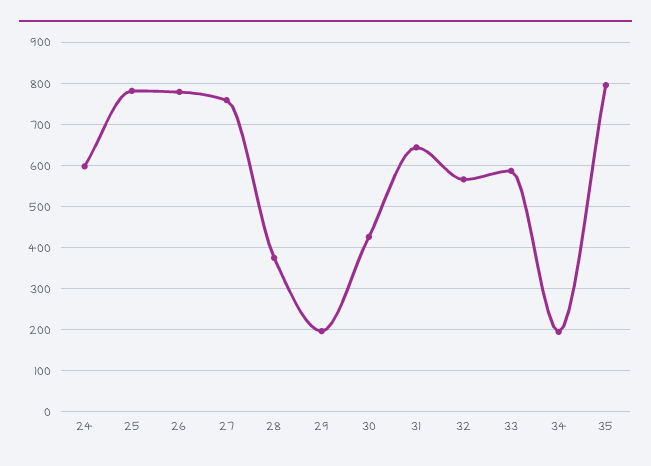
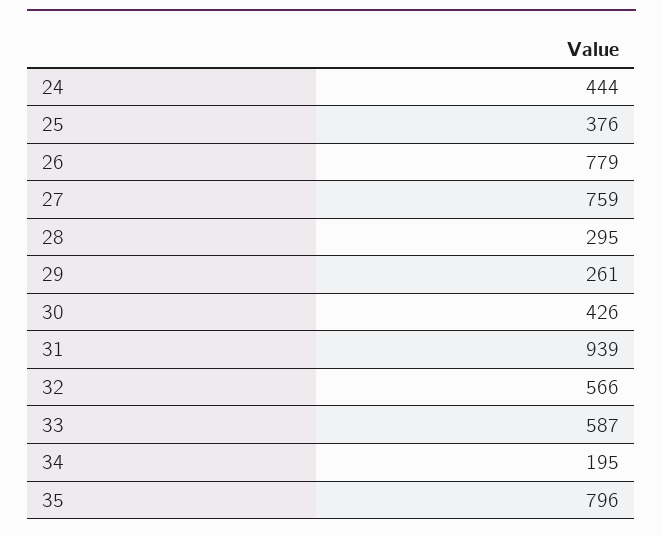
  {
-   "24": 600,
+   "24": 444,
-   "25": 780,
+   "25": 376,
    "26": 779,
    "27": 759,
-   "28": 380,
+   "28": 295,
-   "29": 200,
+   "29": 261,
    "30": 426,
-   "31": 640,
+   "31": 939,
    "32": 566,
    "33": 587,
    "34": 195,
    "35": 796
  }

